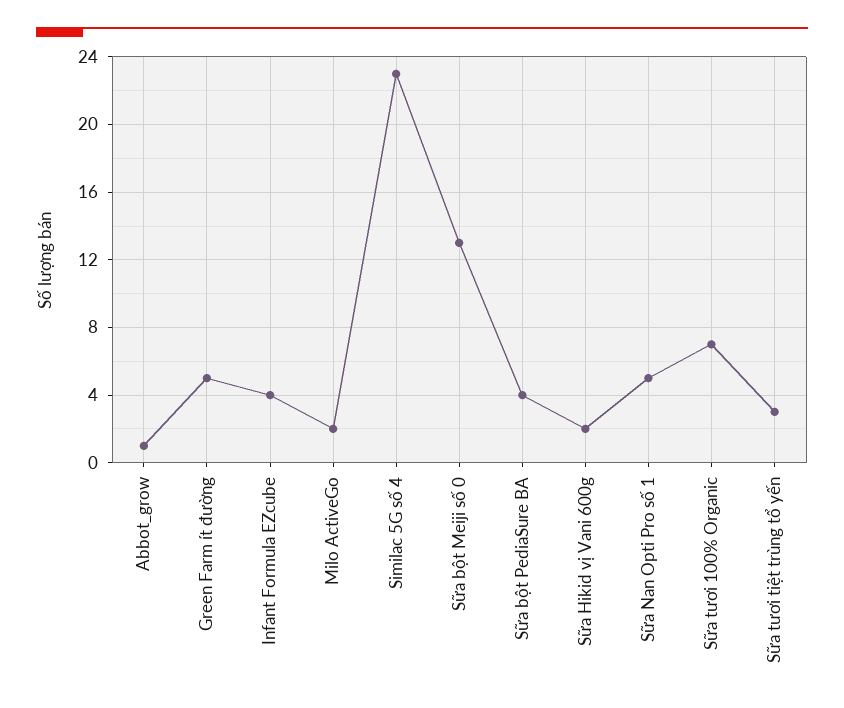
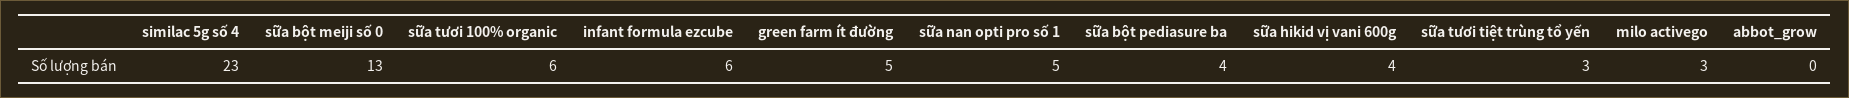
  {
-   "Abbot_grow": 1,
+   "Abbot_grow": 0,
    "Green Farm ít đường": 5,
-   "Infant Formula EZcube": 4,
+   "Infant Formula EZcube": 6,
-   "Milo ActiveGo": 2,
+   "Milo ActiveGo": 3,
    "Similac 5G số 4": 23,
    "Sữa bột Meiji số 0": 13,
    "Sữa bột PediaSure BA": 4,
-   "Sữa Hikid vị Vani 600g": 2,
+   "Sữa Hikid vị Vani 600g": 4,
    "Sữa Nan Opti Pro số 1": 5,
-   "Sữa tươi 100% Organic": 7,
+   "Sữa tươi 100% Organic": 6,
    "Sữa tươi tiệt trùng tổ yến": 3
  }

